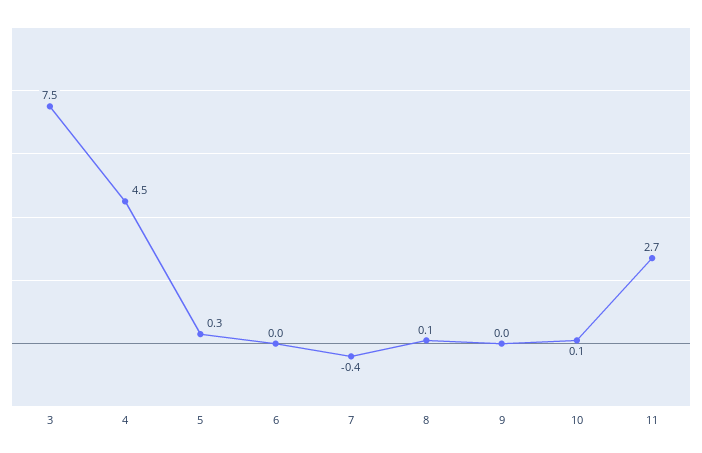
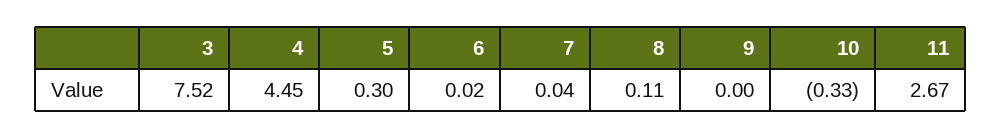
  {
    "3": 7.52,
    "4": 4.45,
    "5": 0.3,
    "6": 0.02,
-   "7": -0.4,
+   "7": 0.04,
    "8": 0.11,
    "9": 0,
-   "10": 0.1,
+   "10": -0.33,
    "11": 2.67
  }

